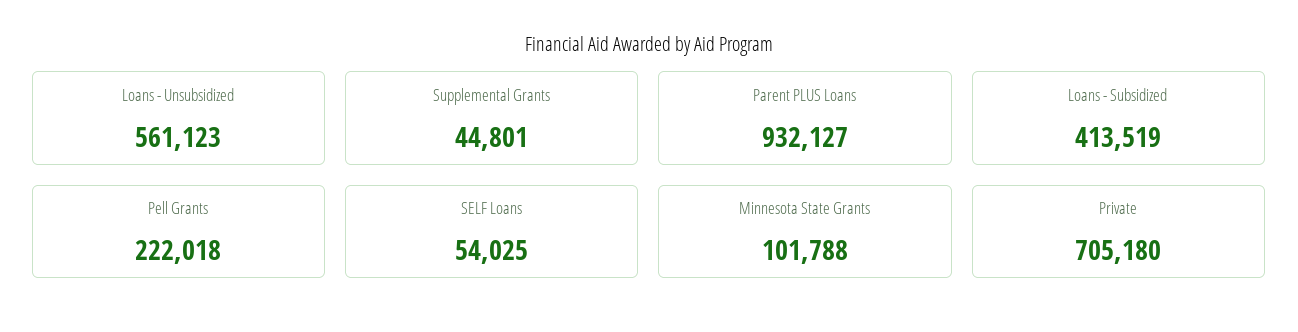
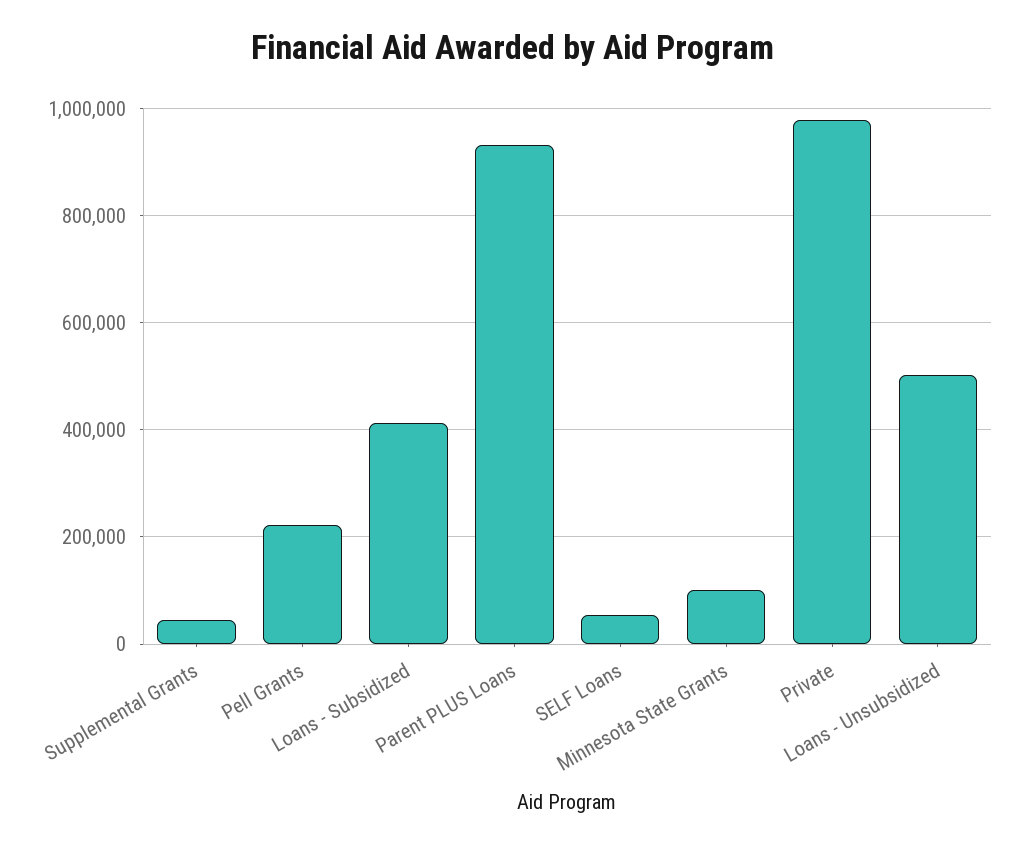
  {
-   "Loans - Unsubsidized": 561123,
+   "Loans - Unsubsidized": 500000,
    "Supplemental Grants": 44801,
    "Parent PLUS Loans": 932127,
    "Loans - Subsidized": 413519,
    "Pell Grants": 222018,
    "SELF Loans": 54025,
    "Minnesota State Grants": 101788,
-   "Private": 705180
+   "Private": 980000
  }

